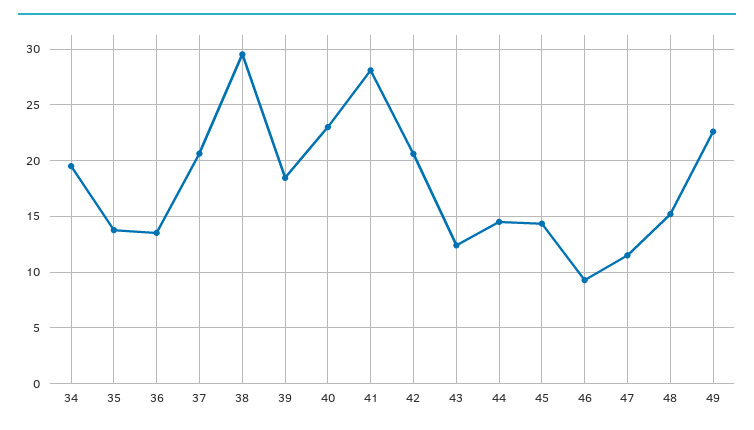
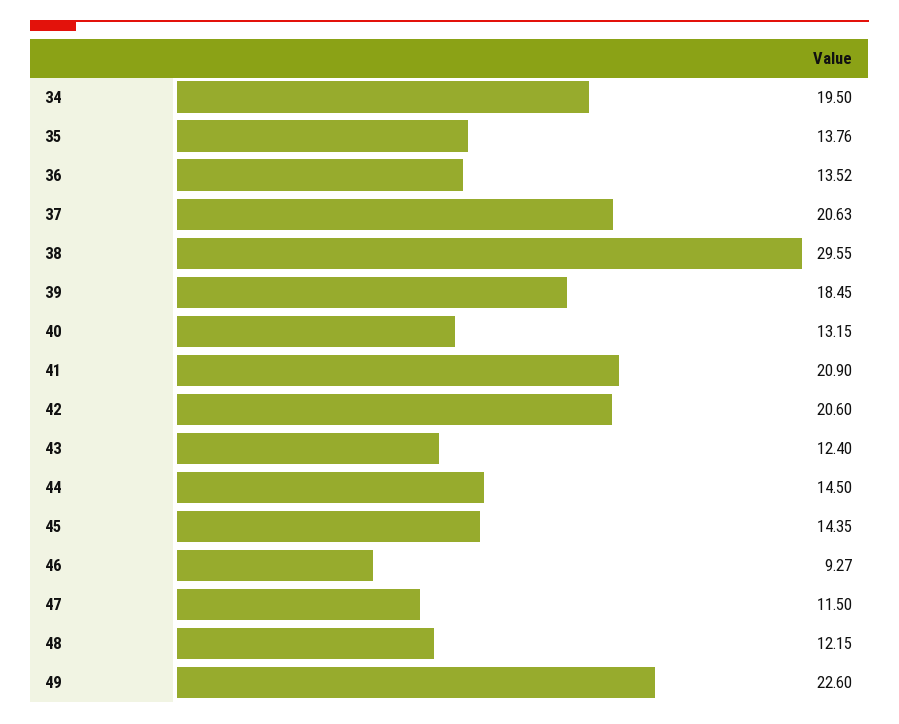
  {
    "34": 19.5,
    "35": 13.76,
    "36": 13.52,
    "37": 20.63,
    "38": 29.55,
    "39": 18.45,
-   "40": 23,
+   "40": 13.15,
-   "41": 28,
+   "41": 20.9,
    "42": 20.6,
    "43": 12.4,
    "44": 14.5,
    "45": 14.35,
    "46": 9.27,
    "47": 11.5,
-   "48": 15,
+   "48": 12.15,
    "49": 22.6
  }

